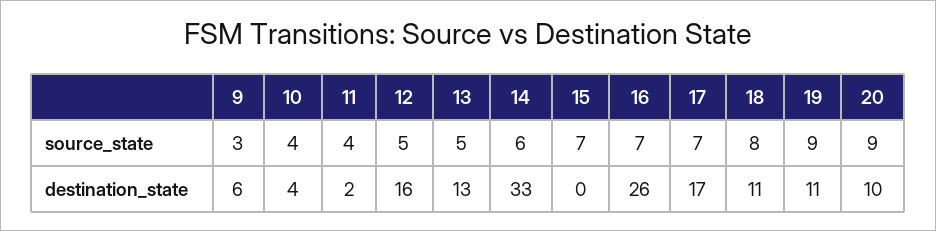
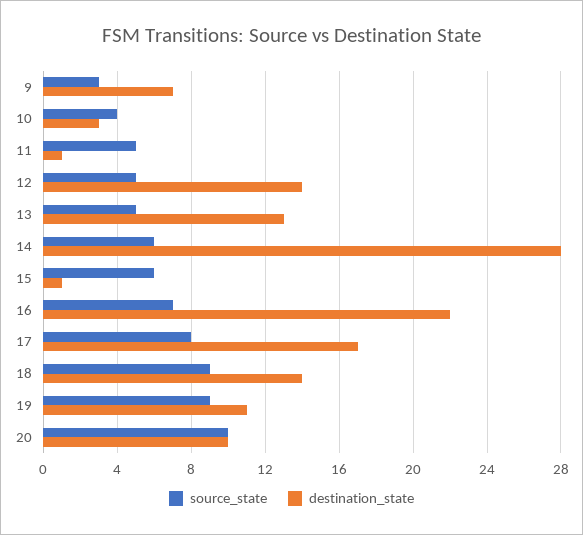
  {
    "source_state": {
      "9": 3,
      "10": 4,
-     "11": 4,
+     "11": 5,
      "12": 5,
      "13": 5,
      "14": 6,
-     "15": 7,
+     "15": 6,
      "16": 7,
-     "17": 7,
+     "17": 8,
-     "18": 8,
+     "18": 9,
      "19": 9,
-     "20": 9
+     "20": 10
    },
    "destination_state": {
-     "9": 6,
+     "9": 7,
-     "10": 4,
+     "10": 3,
-     "11": 2,
+     "11": 1,
-     "12": 16,
+     "12": 14,
      "13": 13,
-     "14": 33,
+     "14": 28,
-     "15": 0,
+     "15": 1,
-     "16": 26,
+     "16": 22,
      "17": 17,
-     "18": 11,
+     "18": 14,
      "19": 11,
      "20": 10
    }
  }

